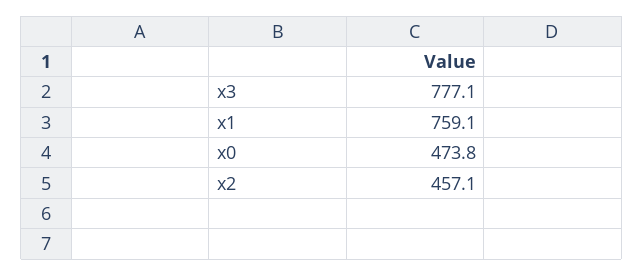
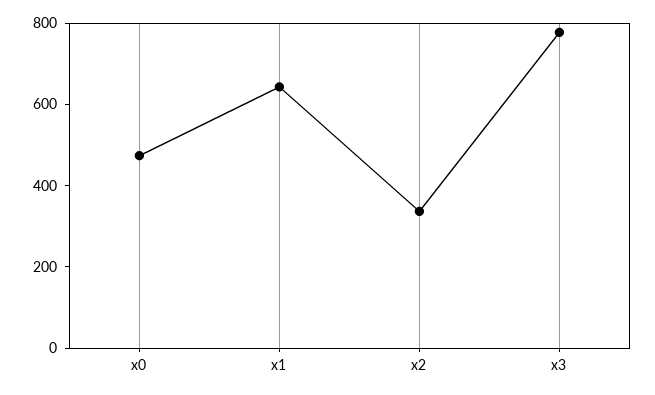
  {
    "x3": 777.1,
-   "x1": 759.1,
+   "x1": 650,
    "x0": 473.8,
-   "x2": 457.1
+   "x2": 350
  }

